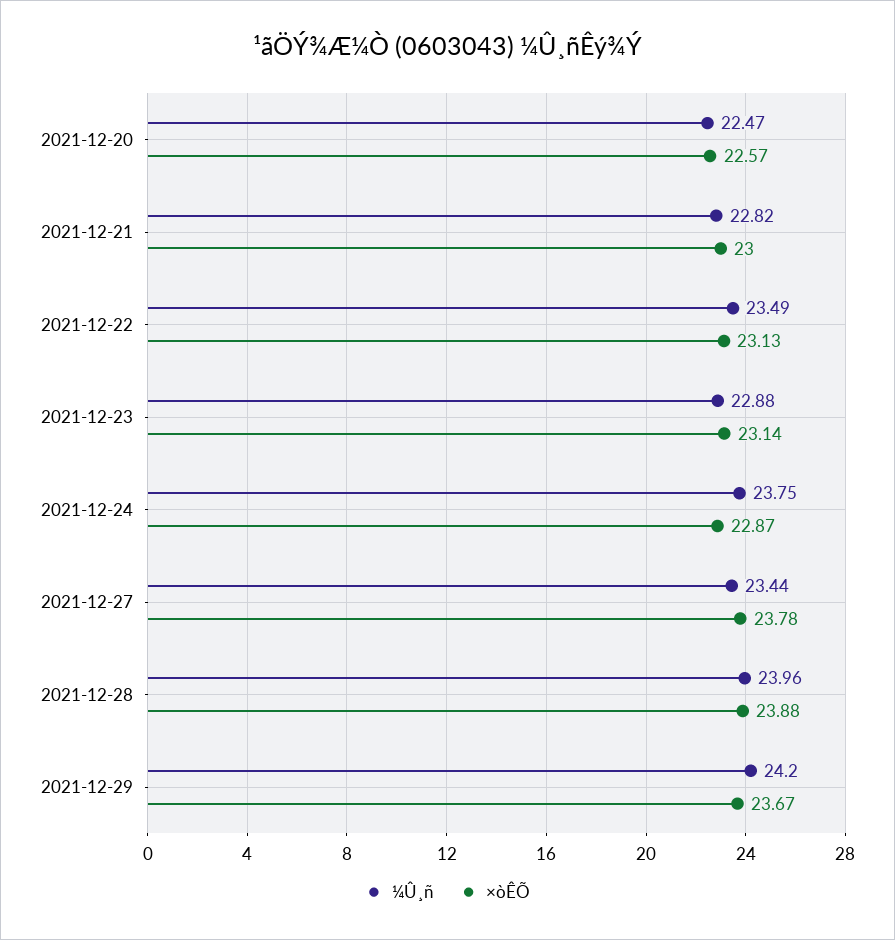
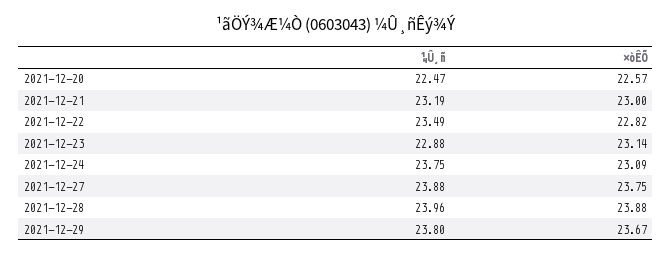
  {
    "¼Û¸ñ": {
      "2021-12-20": 22.47,
-     "2021-12-21": 22.82,
+     "2021-12-21": 23.19,
      "2021-12-22": 23.49,
      "2021-12-23": 22.88,
      "2021-12-24": 23.75,
-     "2021-12-27": 23.44,
+     "2021-12-27": 23.88,
      "2021-12-28": 23.96,
-     "2021-12-29": 24.2
+     "2021-12-29": 23.8
    },
    "×òÊÕ": {
      "2021-12-20": 22.57,
      "2021-12-21": 23,
-     "2021-12-22": 23.13,
+     "2021-12-22": 22.82,
      "2021-12-23": 23.14,
-     "2021-12-24": 22.87,
+     "2021-12-24": 23.09,
-     "2021-12-27": 23.78,
+     "2021-12-27": 23.75,
      "2021-12-28": 23.88,
      "2021-12-29": 23.67
    }
  }

